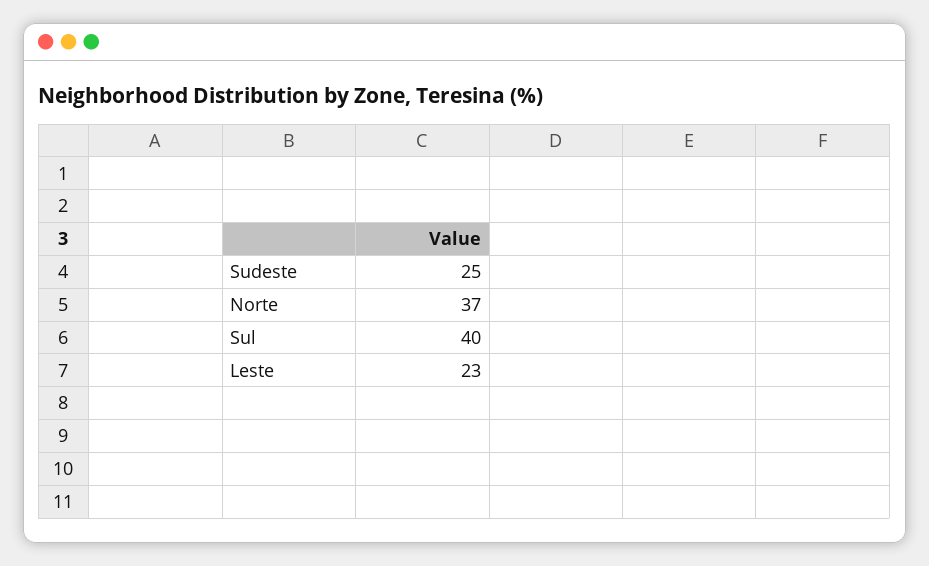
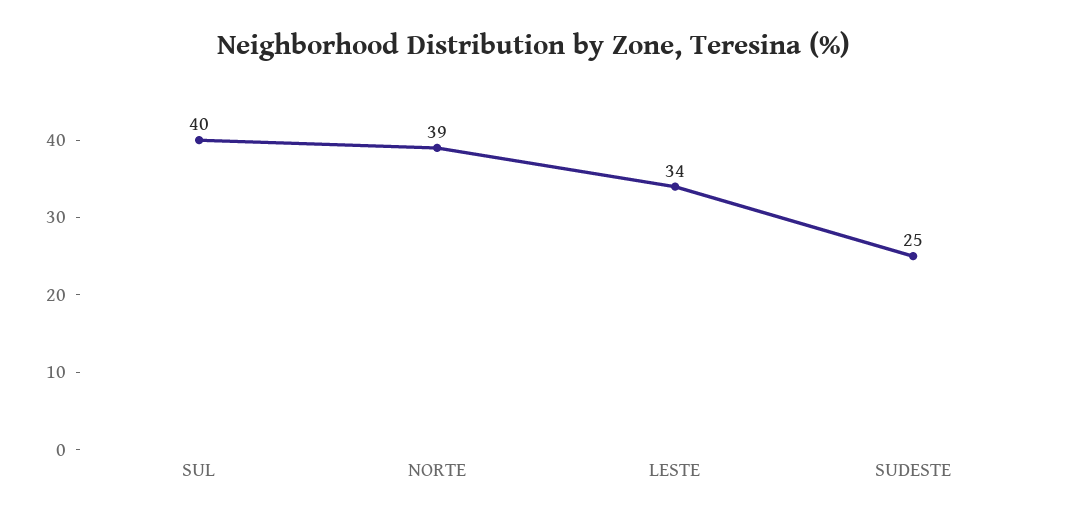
  {
    "Sudeste": 25,
-   "Norte": 37,
+   "Norte": 39,
    "Sul": 40,
-   "Leste": 23
+   "Leste": 34
  }

